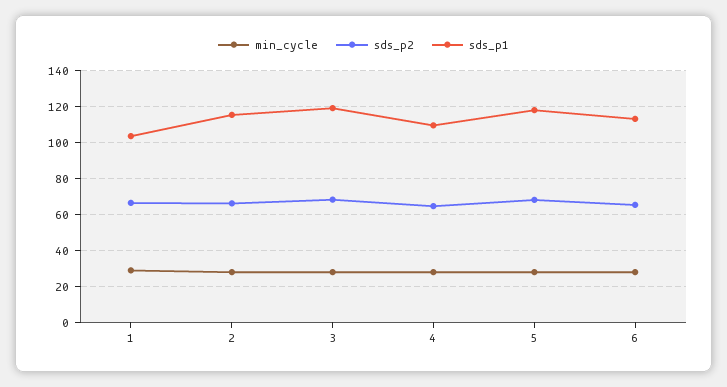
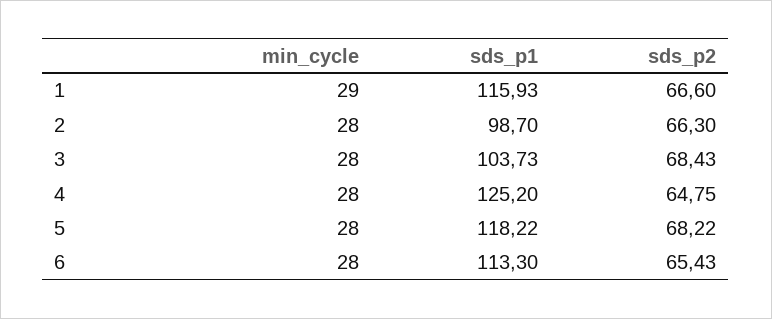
  {
    "min_cycle": {
      "1": 29,
      "2": 28,
      "3": 28,
      "4": 28,
      "5": 28,
      "6": 28
    },
    "sds_p2": {
      "1": 66.6,
      "2": 66.3,
      "3": 68.43,
      "4": 64.75,
      "5": 68.22,
      "6": 65.43
    },
    "sds_p1": {
-     "1": 105,
+     "1": 115.93,
-     "2": 115,
+     "2": 98.7,
-     "3": 120,
+     "3": 103.73,
-     "4": 110,
+     "4": 125.2,
      "5": 118.22,
      "6": 113.3
    }
  }

